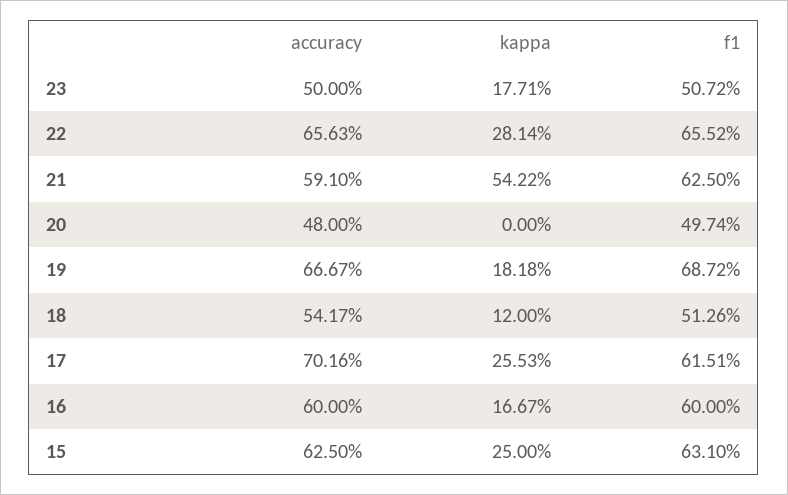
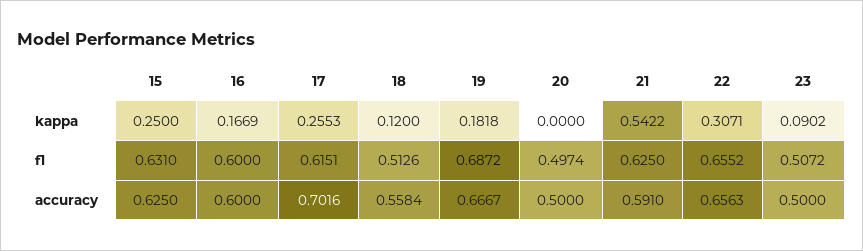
  {
    "accuracy": {
      "23": 0.5,
      "22": 0.6563,
      "21": 0.591,
-     "20": 0.48,
+     "20": 0.5,
      "19": 0.6667,
-     "18": 0.5417,
+     "18": 0.5584,
      "17": 0.7016,
      "16": 0.6,
      "15": 0.625
    },
    "kappa": {
-     "23": 0.1771,
+     "23": 0.0902,
-     "22": 0.2814,
+     "22": 0.3071,
      "21": 0.5422,
      "20": 0,
      "19": 0.1818,
      "18": 0.12,
      "17": 0.2553,
-     "16": 0.1667,
+     "16": 0.1669,
      "15": 0.25
    },
    "f1": {
      "23": 0.5072,
      "22": 0.6552,
      "21": 0.625,
      "20": 0.4974,
      "19": 0.6872,
      "18": 0.5126,
      "17": 0.6151,
      "16": 0.6,
      "15": 0.631
    }
  }

